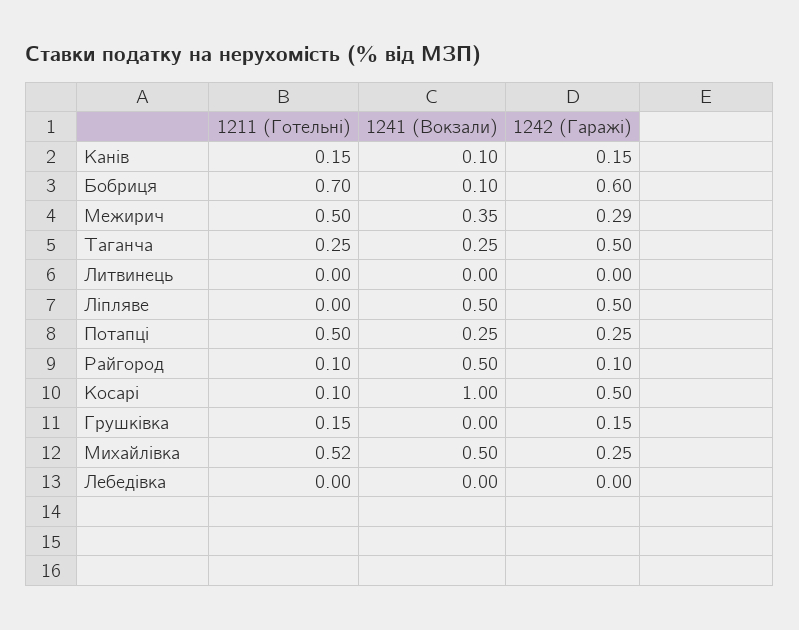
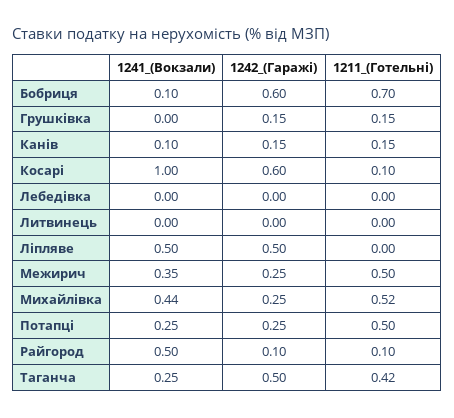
  {
    "1211 (Готельні)": {
      "Канів": 0.15,
      "Бобриця": 0.7,
      "Межирич": 0.5,
-     "Таганча": 0.25,
+     "Таганча": 0.42,
      "Литвинець": 0,
      "Ліпляве": 0,
      "Потапці": 0.5,
      "Райгород": 0.1,
      "Косарі": 0.1,
      "Грушківка": 0.15,
      "Михайлівка": 0.52,
      "Лебедівка": 0
    },
    "1241 (Вокзали)": {
      "Канів": 0.1,
      "Бобриця": 0.1,
      "Межирич": 0.35,
      "Таганча": 0.25,
      "Литвинець": 0,
      "Ліпляве": 0.5,
      "Потапці": 0.25,
      "Райгород": 0.5,
      "Косарі": 1,
      "Грушківка": 0,
-     "Михайлівка": 0.5,
+     "Михайлівка": 0.44,
      "Лебедівка": 0
    },
    "1242 (Гаражі)": {
      "Канів": 0.15,
      "Бобриця": 0.6,
-     "Межирич": 0.29,
+     "Межирич": 0.25,
      "Таганча": 0.5,
      "Литвинець": 0,
      "Ліпляве": 0.5,
      "Потапці": 0.25,
      "Райгород": 0.1,
-     "Косарі": 0.5,
+     "Косарі": 0.6,
      "Грушківка": 0.15,
      "Михайлівка": 0.25,
      "Лебедівка": 0
    }
  }

